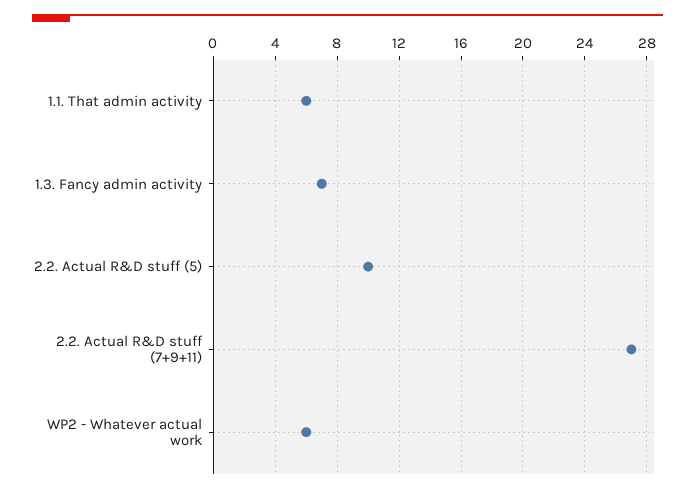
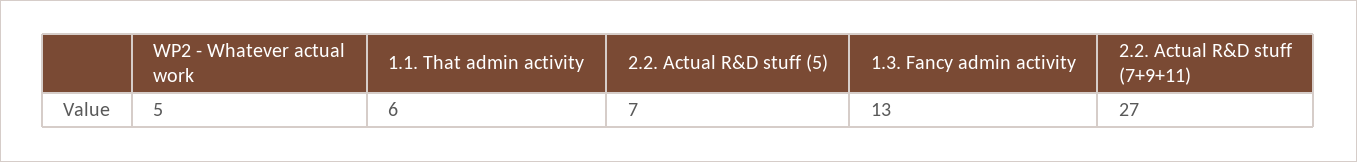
  {
    "1.1. That admin activity": 6,
-   "1.3. Fancy admin activity": 7,
+   "1.3. Fancy admin activity": 13,
-   "2.2. Actual R&D stuff (5)": 10,
+   "2.2. Actual R&D stuff (5)": 7,
    "2.2. Actual R&D stuff (7+9+11)": 27,
-   "WP2 - Whatever actual work": 6
+   "WP2 - Whatever actual work": 5
  }

